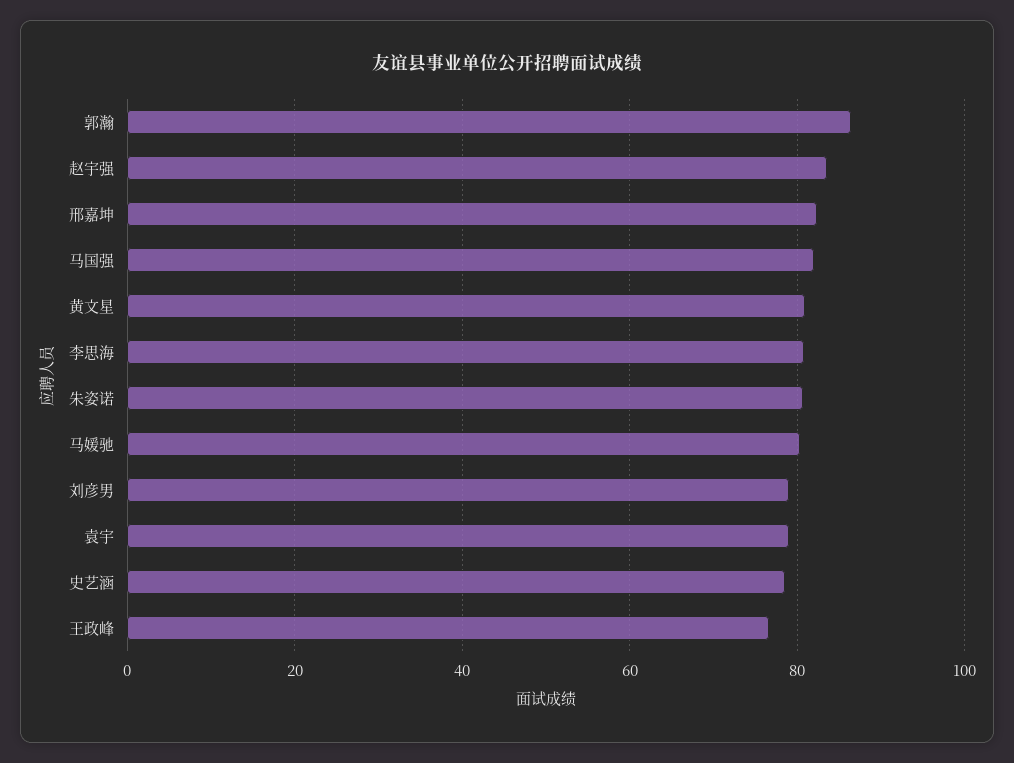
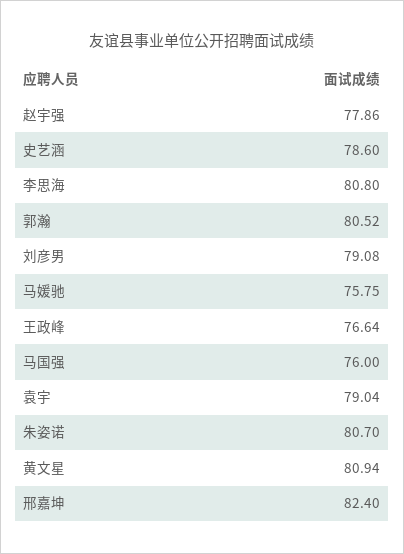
  {
-   "郭瀚": 86,
+   "郭瀚": 80.52,
-   "赵宇强": 84,
+   "赵宇强": 77.86,
    "邢嘉坤": 82.4,
-   "马国强": 82,
+   "马国强": 76,
    "黄文星": 80.94,
    "李思海": 80.8,
    "朱姿诺": 80.7,
-   "马媛驰": 80,
+   "马媛驰": 75.75,
    "刘彦男": 79.08,
    "袁宇": 79.04,
    "史艺涵": 78.6,
    "王政峰": 76.64
  }

